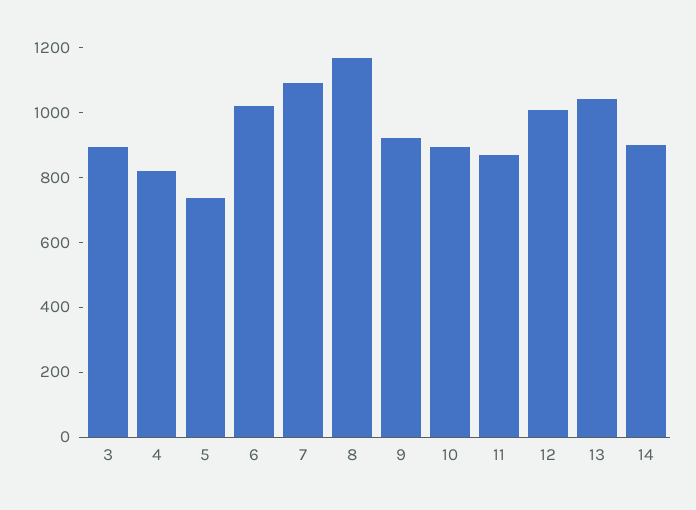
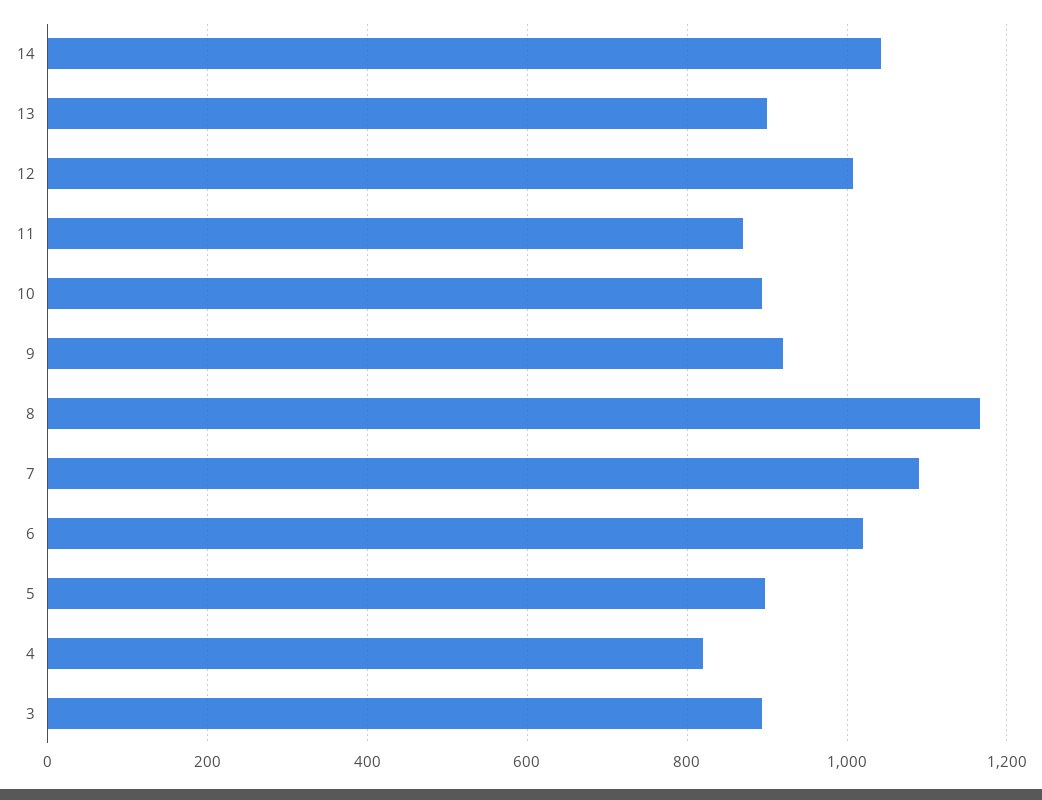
  {
    "3": 900,
    "4": 820,
-   "5": 750,
+   "5": 900,
    "6": 1020,
    "7": 1100,
    "8": 1160,
    "9": 920,
    "10": 900,
    "11": 880,
    "12": 1000,
-   "13": 1050,
+   "13": 900,
-   "14": 900
+   "14": 1040
  }

